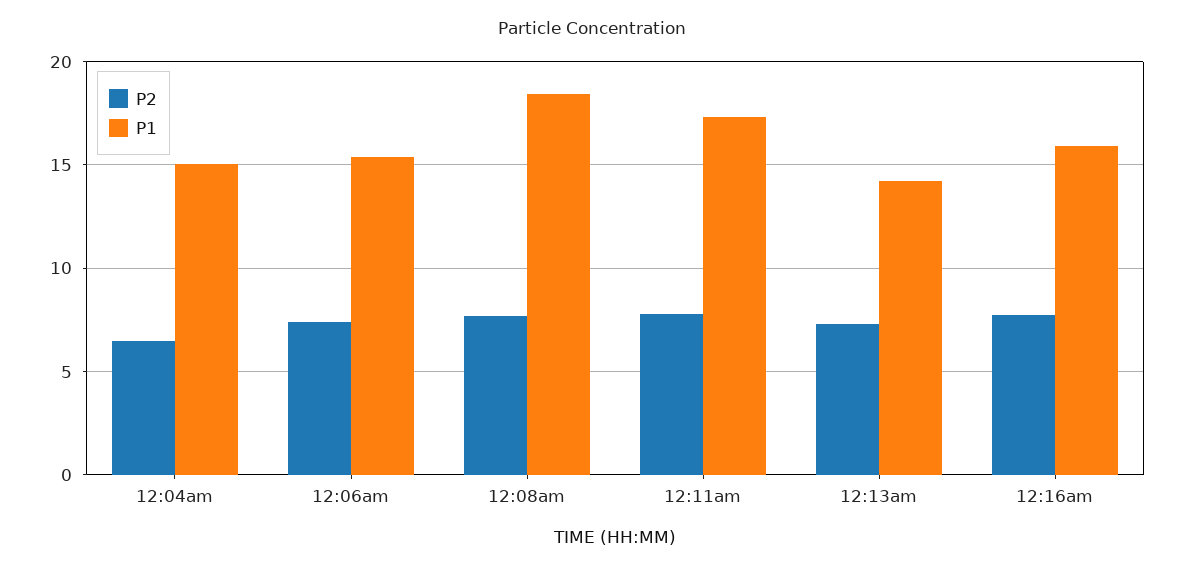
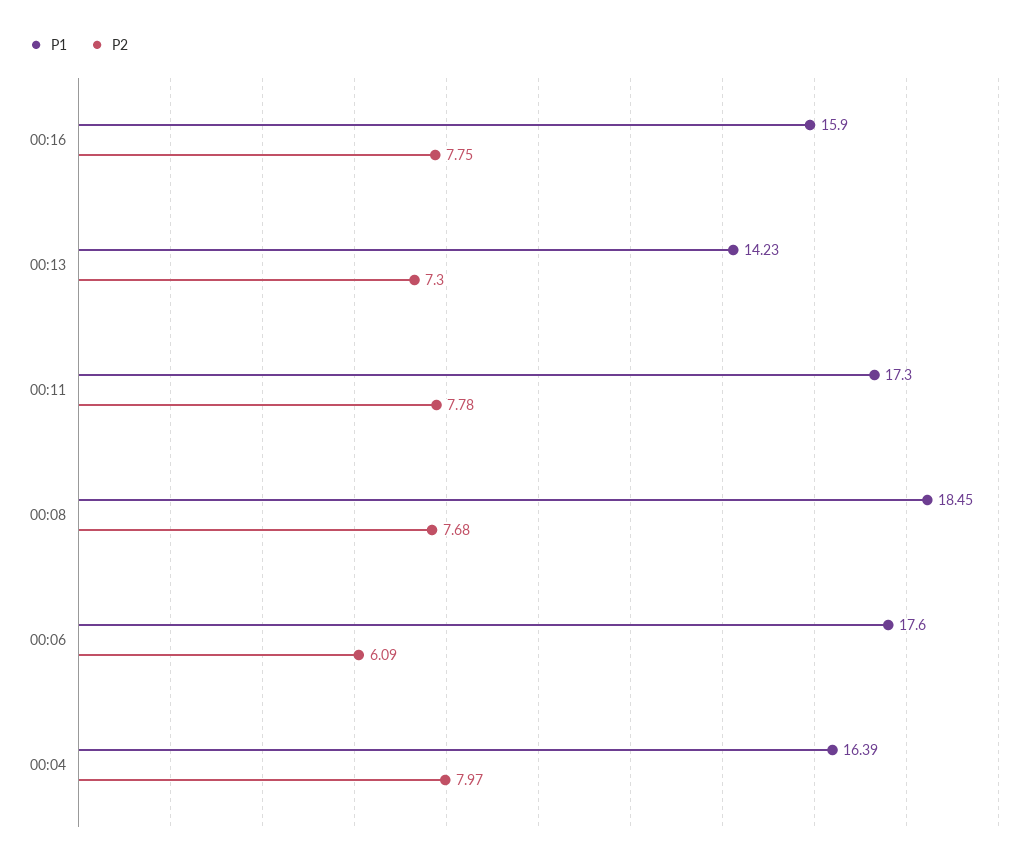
  {
    "P2": {
-     "12:04am": 6.5,
+     "12:04am": 7.97,
-     "12:06am": 7.5,
+     "12:06am": 6.09,
      "12:08am": 7.68,
      "12:11am": 7.78,
      "12:13am": 7.3,
      "12:16am": 7.75
    },
    "P1": {
-     "12:04am": 15,
+     "12:04am": 16.39,
-     "12:06am": 15.5,
+     "12:06am": 17.6,
      "12:08am": 18.45,
      "12:11am": 17.3,
      "12:13am": 14.23,
      "12:16am": 15.9
    }
  }

